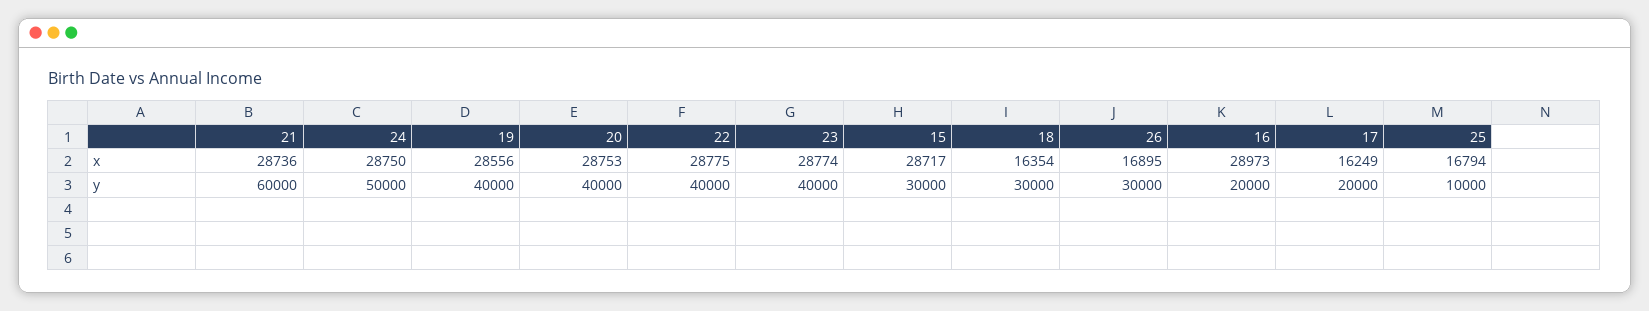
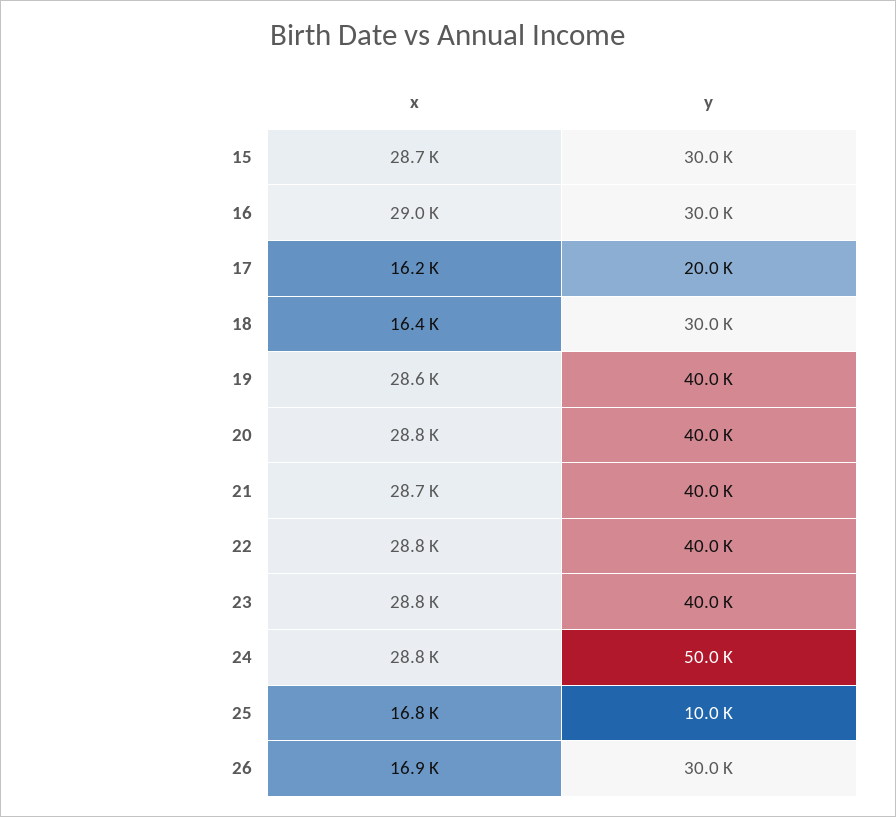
  {
    "21": {
      "x": 28736,
-     "y": 60000
+     "y": 40000
    },
    "24": {
      "x": 28750,
      "y": 50000
    },
    "19": {
      "x": 28556,
      "y": 40000
    },
    "20": {
      "x": 28753,
      "y": 40000
    },
    "22": {
      "x": 28775,
      "y": 40000
    },
    "23": {
      "x": 28774,
      "y": 40000
    },
    "15": {
      "x": 28717,
      "y": 30000
    },
    "18": {
      "x": 16354,
      "y": 30000
    },
    "26": {
      "x": 16895,
      "y": 30000
    },
    "16": {
      "x": 28973,
-     "y": 20000
+     "y": 30000
    },
    "17": {
      "x": 16249,
      "y": 20000
    },
    "25": {
      "x": 16794,
      "y": 10000
    }
  }

